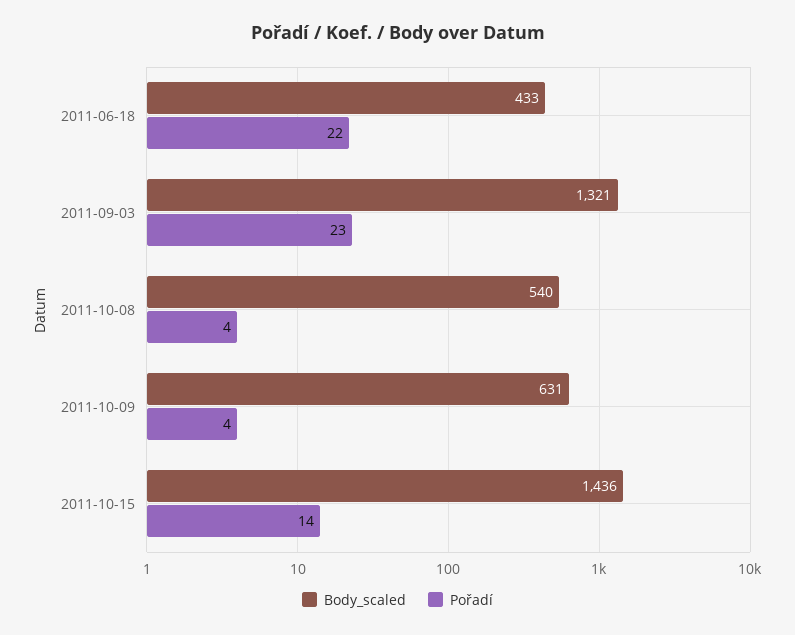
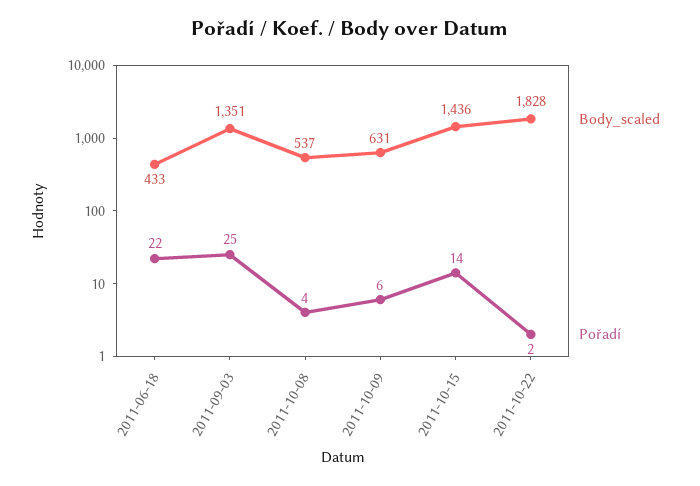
  {
    "Body_scaled": {
      "2011-06-18": 433,
-     "2011-09-03": 1321,
+     "2011-09-03": 1351,
-     "2011-10-08": 540,
+     "2011-10-08": 537,
      "2011-10-09": 631,
-     "2011-10-15": 1436
+     "2011-10-15": 1436,
+     "2011-10-22": 1828
    },
    "Pořadí": {
      "2011-06-18": 22,
-     "2011-09-03": 23,
+     "2011-09-03": 25,
      "2011-10-08": 4,
-     "2011-10-09": 4,
+     "2011-10-09": 6,
-     "2011-10-15": 14
+     "2011-10-15": 14,
+     "2011-10-22": 2
    }
  }

